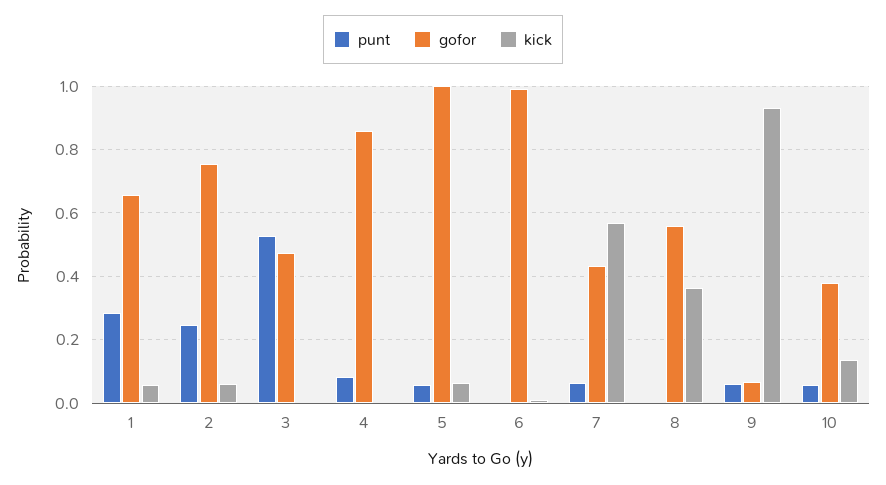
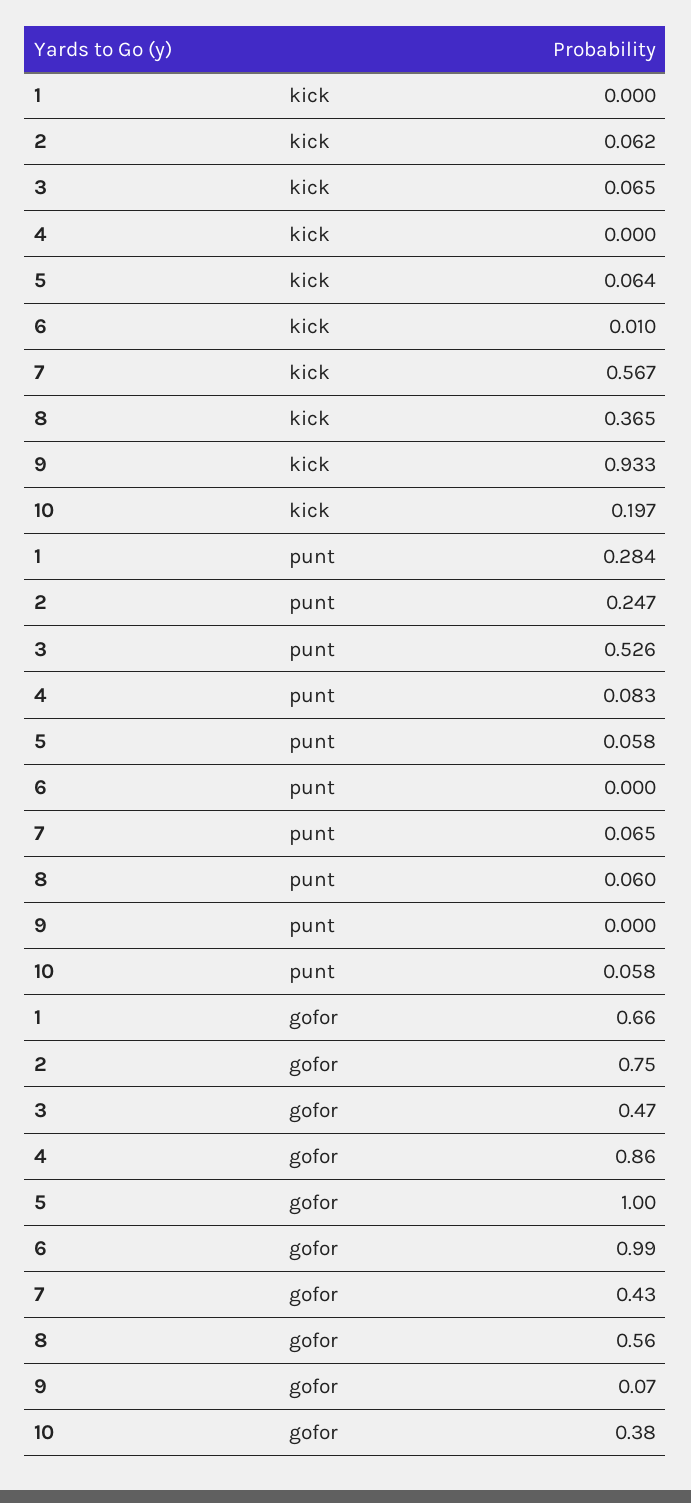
  {
    "punt": {
      "1": 0.284,
      "2": 0.247,
      "3": 0.526,
      "4": 0.083,
      "5": 0.058,
      "6": 0,
      "7": 0.065,
-     "8": 0,
+     "8": 0.06,
-     "9": 0.06,
+     "9": 0,
      "10": 0.058
    },
    "gofor": {
      "1": 0.66,
      "2": 0.75,
      "3": 0.47,
      "4": 0.86,
      "5": 1,
      "6": 0.99,
      "7": 0.43,
      "8": 0.56,
      "9": 0.07,
      "10": 0.38
    },
    "kick": {
-     "1": 0.06,
+     "1": 0,
      "2": 0.062,
-     "3": 0,
+     "3": 0.065,
      "4": 0,
      "5": 0.064,
      "6": 0.01,
      "7": 0.567,
      "8": 0.365,
      "9": 0.933,
-     "10": 0.14
+     "10": 0.197
    }
  }

